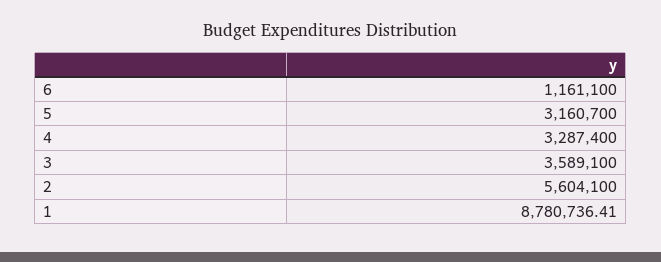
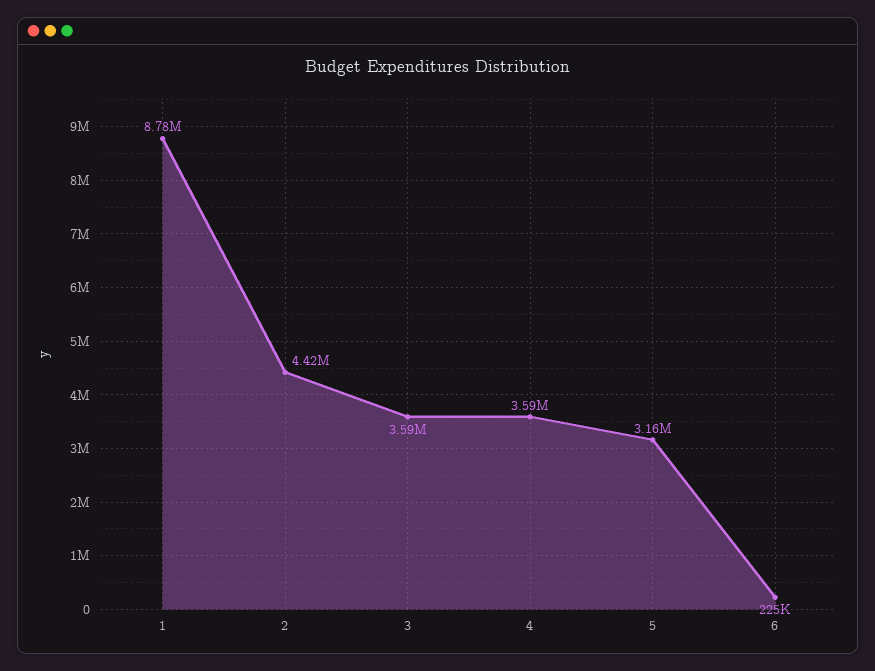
  {
-   "6": 1161100,
+   "6": 225000,
    "5": 3160700,
-   "4": 3287400,
+   "4": 3590000,
    "3": 3589100,
-   "2": 5604100,
+   "2": 4420000,
    "1": 8780736.41
  }

